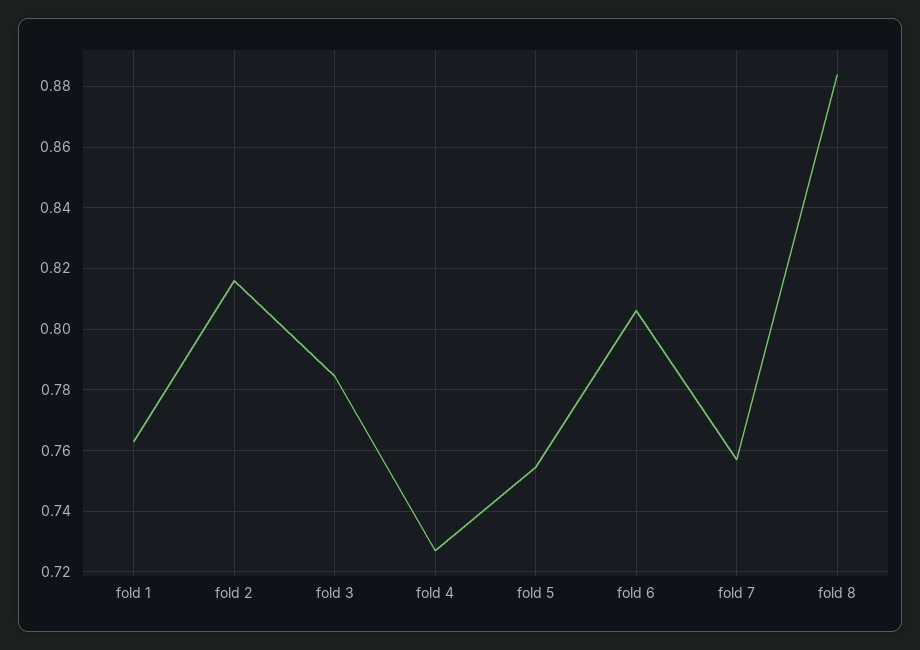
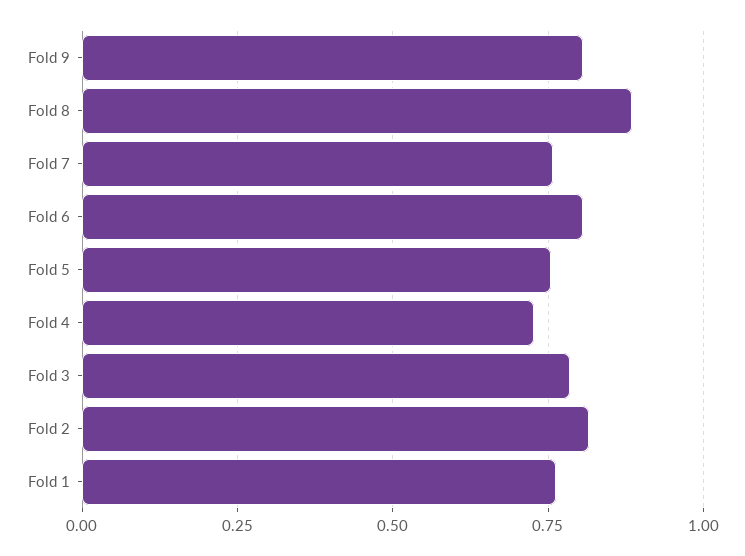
  {
    "fold 1": 0.762,
    "fold 2": 0.816,
    "fold 3": 0.784,
    "fold 4": 0.726,
    "fold 5": 0.754,
    "fold 6": 0.806,
    "fold 7": 0.758,
-   "fold 8": 0.884
+   "fold 8": 0.884,
+   "Fold 9": 0.8
  }

